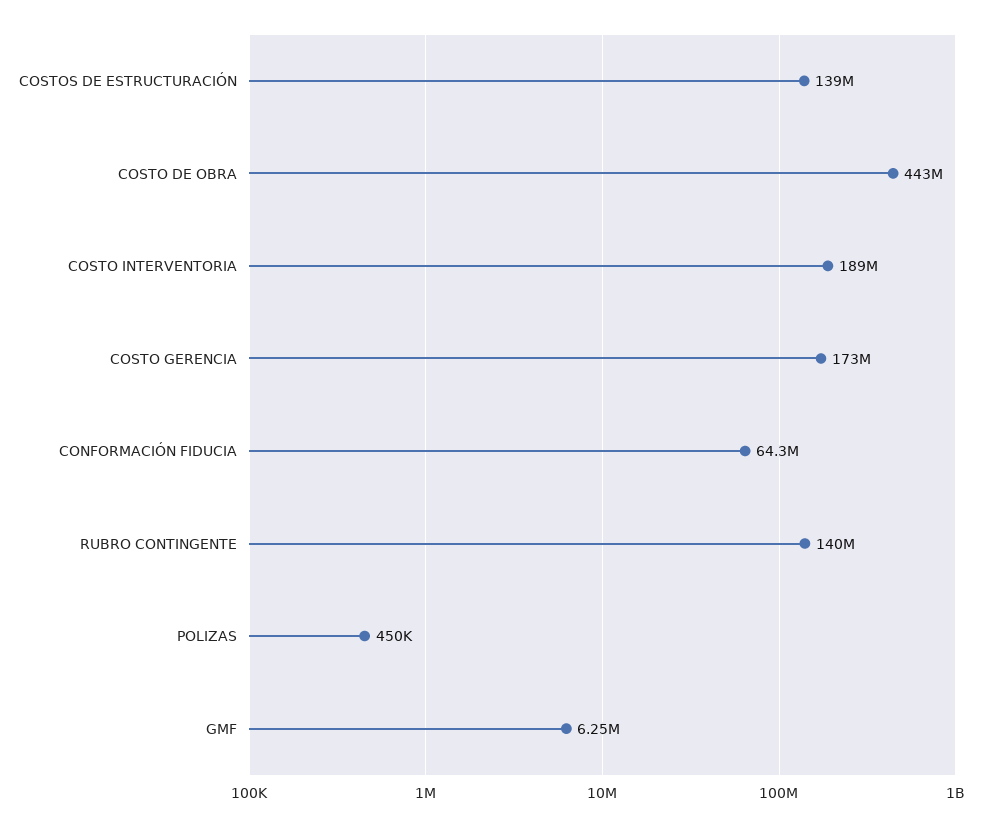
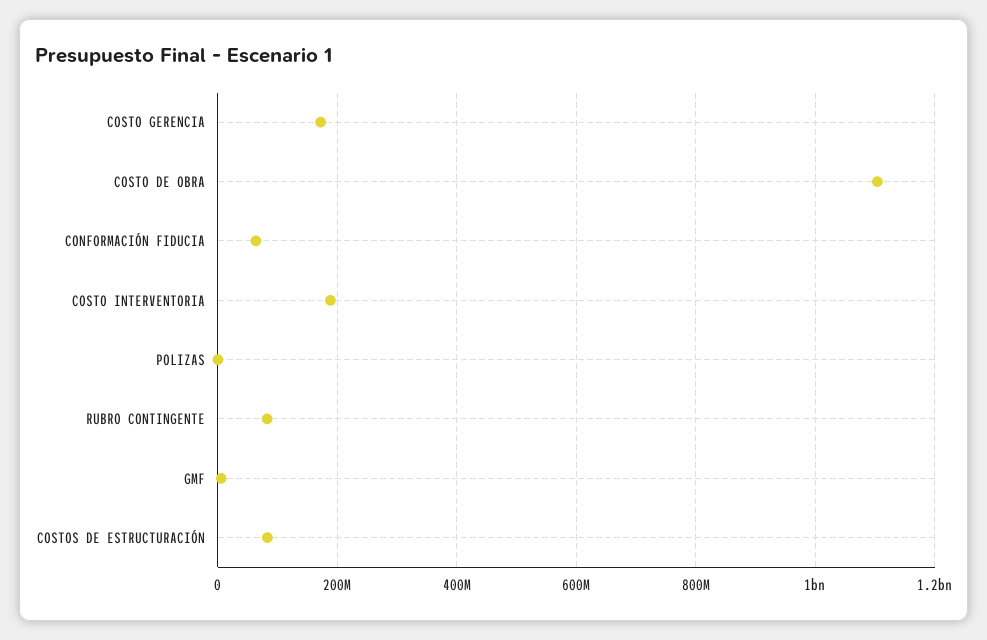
  {
-   "COSTOS DE ESTRUCTURACIÓN": 139000000,
+   "COSTOS DE ESTRUCTURACIÓN": 80000000,
-   "COSTO DE OBRA": 443000000,
+   "COSTO DE OBRA": 1100000000,
    "COSTO INTERVENTORIA": 189000000,
    "COSTO GERENCIA": 173000000,
    "CONFORMACIÓN FIDUCIA": 64300000,
-   "RUBRO CONTINGENTE": 140000000,
+   "RUBRO CONTINGENTE": 80000000,
    "POLIZAS": 450000,
    "GMF": 6250000
  }

